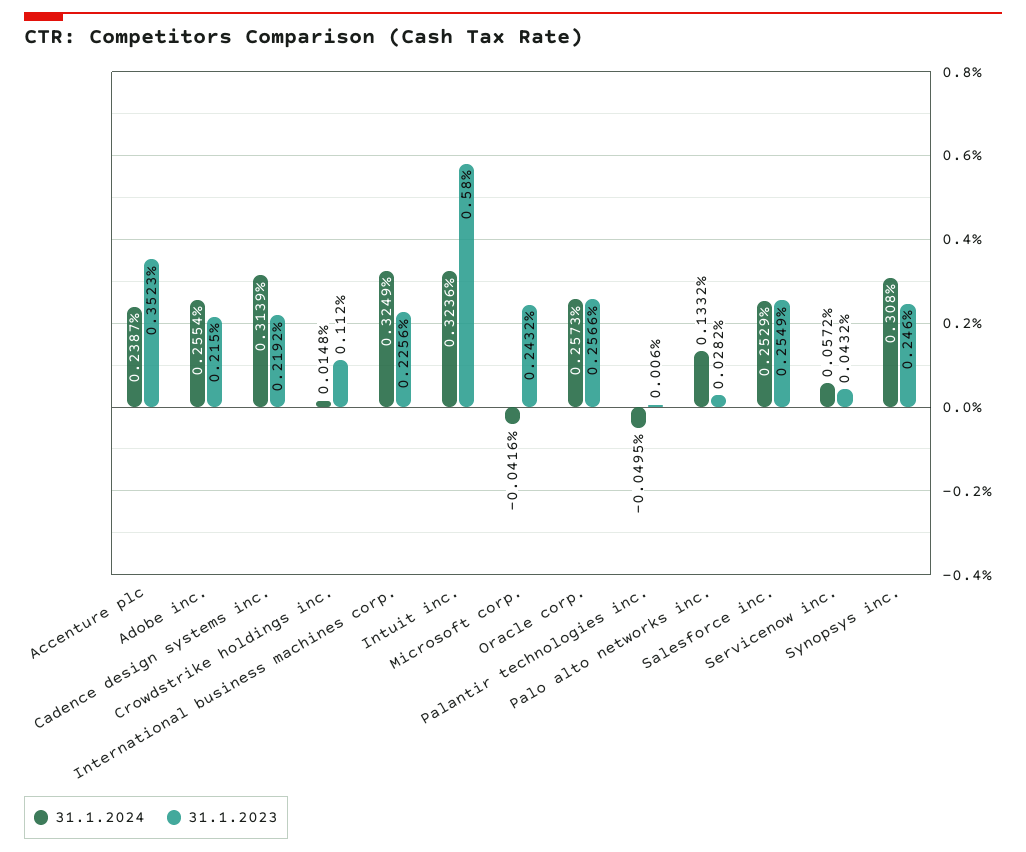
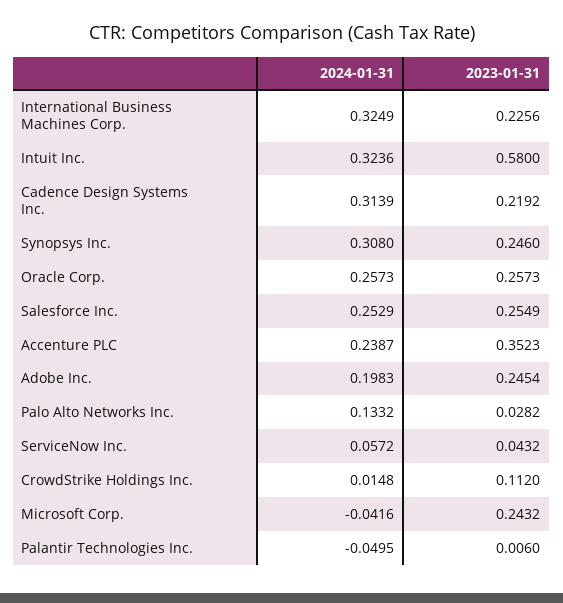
  {
    "31.1.2024": {
      "Accenture plc": 0.2387,
-     "Adobe inc.": 0.2554,
+     "Adobe inc.": 0.1983,
      "Cadence design systems inc.": 0.3139,
      "Crowdstrike holdings inc.": 0.0148,
      "International business machines corp.": 0.3249,
      "Intuit inc.": 0.3236,
      "Microsoft corp.": -0.0416,
      "Oracle corp.": 0.2573,
      "Palantir technologies inc.": -0.0495,
      "Palo alto networks inc.": 0.1332,
      "Salesforce inc.": 0.2529,
      "Servicenow inc.": 0.0572,
      "Synopsys inc.": 0.308
    },
    "31.1.2023": {
      "Accenture plc": 0.3523,
-     "Adobe inc.": 0.215,
+     "Adobe inc.": 0.2454,
      "Cadence design systems inc.": 0.2192,
      "Crowdstrike holdings inc.": 0.112,
      "International business machines corp.": 0.2256,
      "Intuit inc.": 0.58,
      "Microsoft corp.": 0.2432,
-     "Oracle corp.": 0.2566,
+     "Oracle corp.": 0.2573,
      "Palantir technologies inc.": 0.006,
      "Palo alto networks inc.": 0.0282,
      "Salesforce inc.": 0.2549,
      "Servicenow inc.": 0.0432,
      "Synopsys inc.": 0.246
    }
  }

